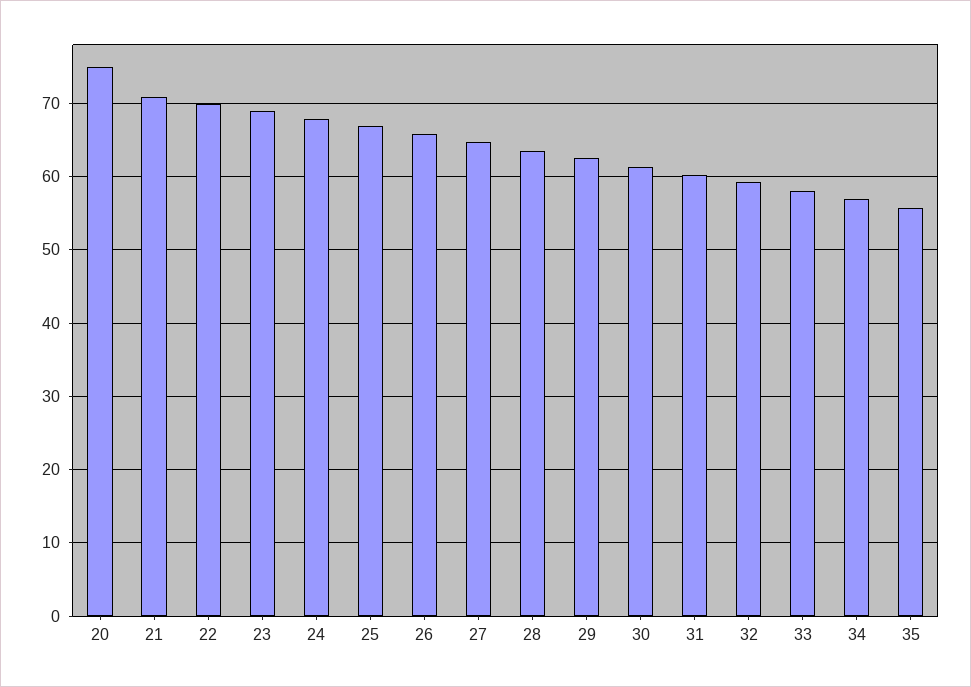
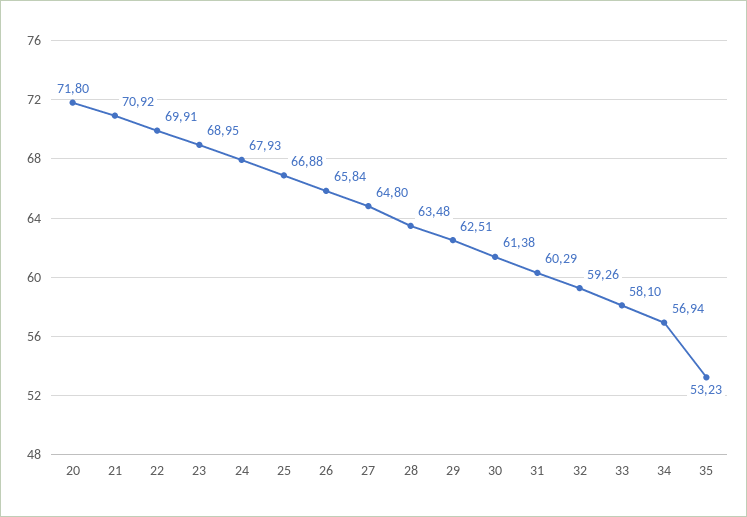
  {
-   "20": 75,
+   "20": 71.8,
    "21": 70.92,
    "22": 69.91,
    "23": 68.95,
    "24": 67.93,
    "25": 66.88,
    "26": 65.84,
    "27": 64.8,
    "28": 63.48,
    "29": 62.51,
    "30": 61.38,
    "31": 60.29,
    "32": 59.26,
    "33": 58.1,
    "34": 56.94,
-   "35": 56
+   "35": 53.23
  }

